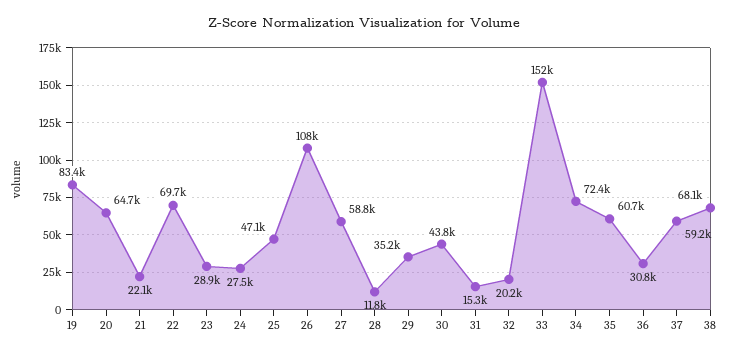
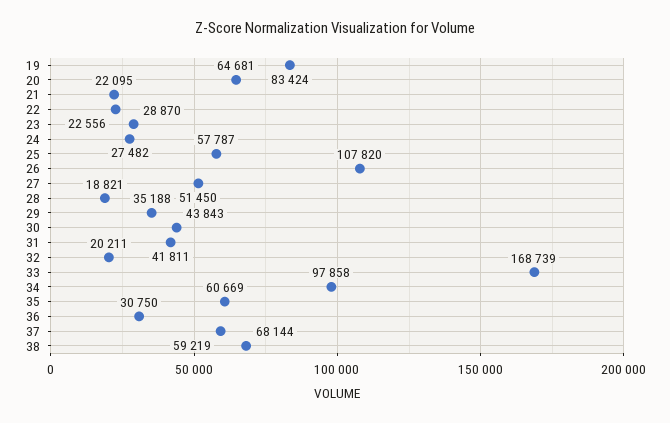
  {
    "19": 83424,
    "20": 64681,
    "21": 22095,
-   "22": 69700,
+   "22": 22556,
    "23": 28870,
    "24": 27482,
-   "25": 47100,
+   "25": 57787,
    "26": 107820,
-   "27": 58800,
+   "27": 51450,
-   "28": 11800,
+   "28": 18821,
    "29": 35188,
    "30": 43843,
-   "31": 15300,
+   "31": 41811,
    "32": 20211,
-   "33": 152000,
+   "33": 168739,
-   "34": 72400,
+   "34": 97858,
    "35": 60669,
    "36": 30750,
    "37": 59219,
    "38": 68144
  }

